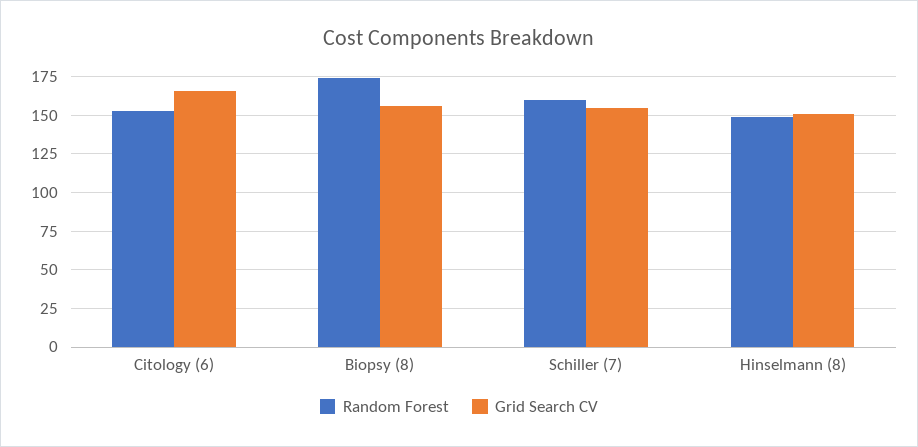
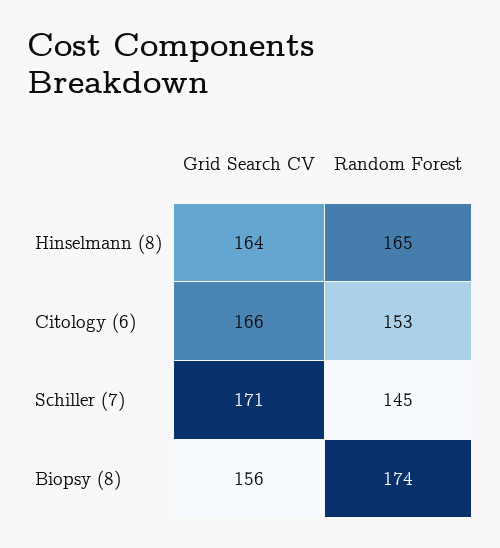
  {
    "Random Forest": {
      "Citology (6)": 153,
      "Biopsy (8)": 174,
-     "Schiller (7)": 160,
+     "Schiller (7)": 145,
-     "Hinselmann (8)": 150
+     "Hinselmann (8)": 165
    },
    "Grid Search CV": {
      "Citology (6)": 166,
      "Biopsy (8)": 156,
-     "Schiller (7)": 155,
+     "Schiller (7)": 171,
-     "Hinselmann (8)": 150
+     "Hinselmann (8)": 164
    }
  }

